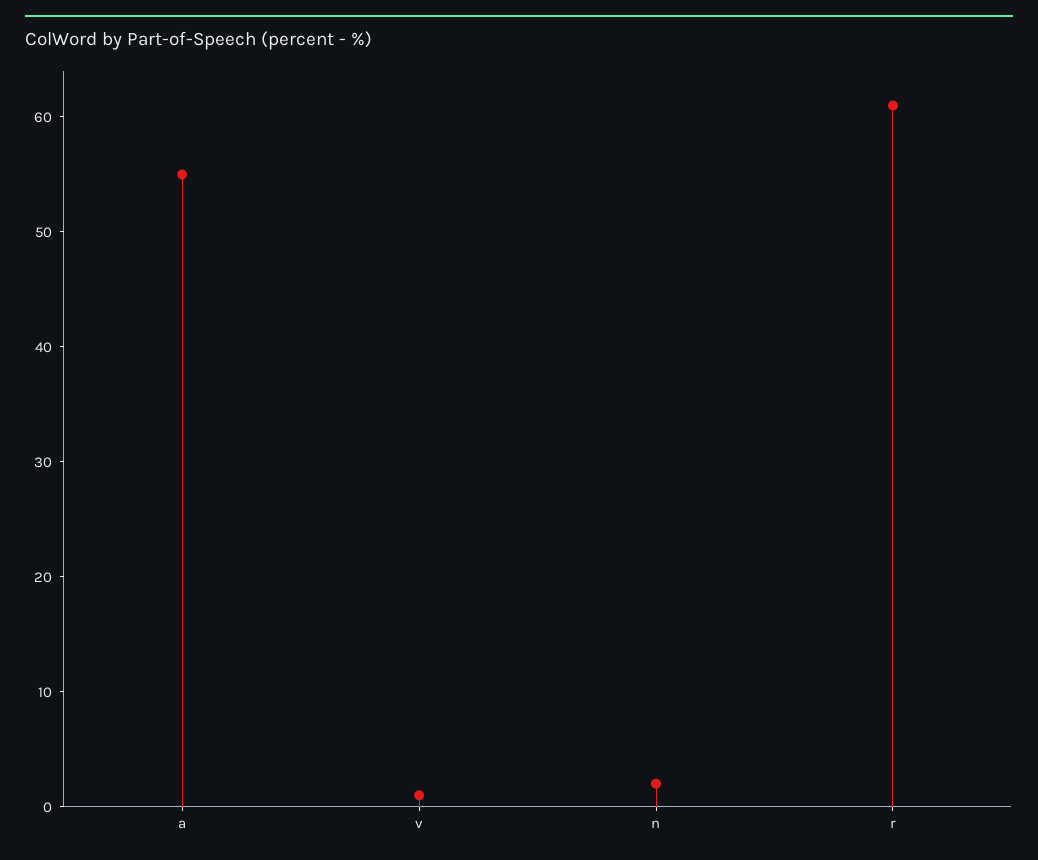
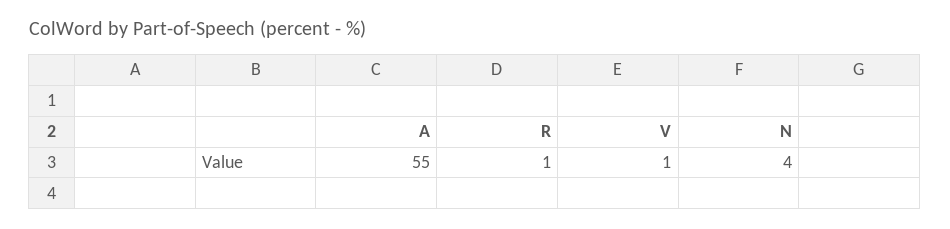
  {
    "a": 55,
    "v": 1,
-   "n": 2,
+   "n": 4,
-   "r": 61
+   "r": 1
  }

